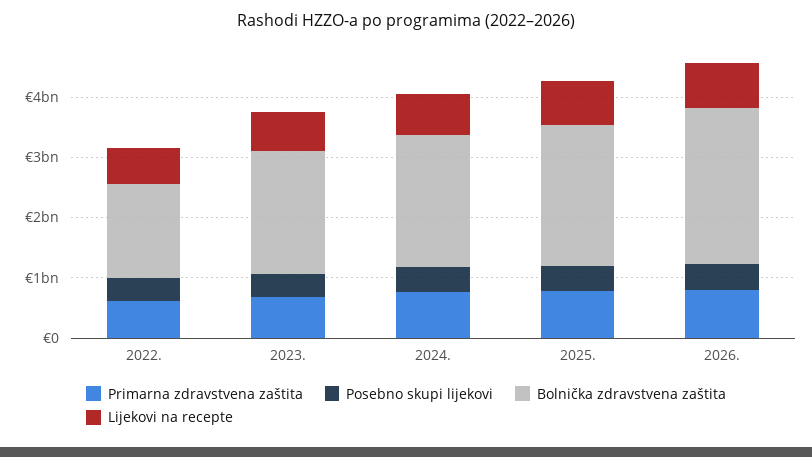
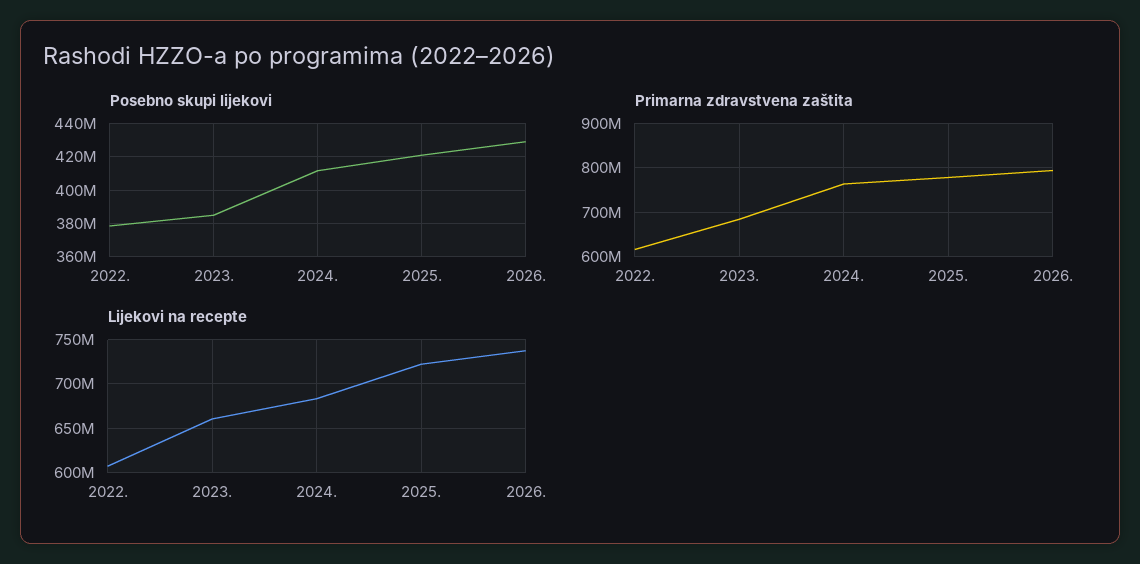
  {
    "Primarna zdravstvena zaštita": {
      "2022.": 620000000,
      "2023.": 680000000,
      "2024.": 760000000,
      "2025.": 780000000,
      "2026.": 800000000
    },
    "Posebno skupi lijekovi": {
      "2022.": 380000000,
      "2023.": 385000000,
      "2024.": 410000000,
      "2025.": 420000000,
      "2026.": 430000000
    },
-   "Bolnička zdravstvena zaštita": {
-     "2022.": 1600000000,
-     "2023.": 2000000000,
-     "2024.": 2200000000,
-     "2025.": 2400000000,
-     "2026.": 2600000000
-   },
    "Lijekovi na recepte": {
      "2022.": 610000000,
      "2023.": 660000000,
      "2024.": 680000000,
      "2025.": 720000000,
      "2026.": 740000000
    }
  }

